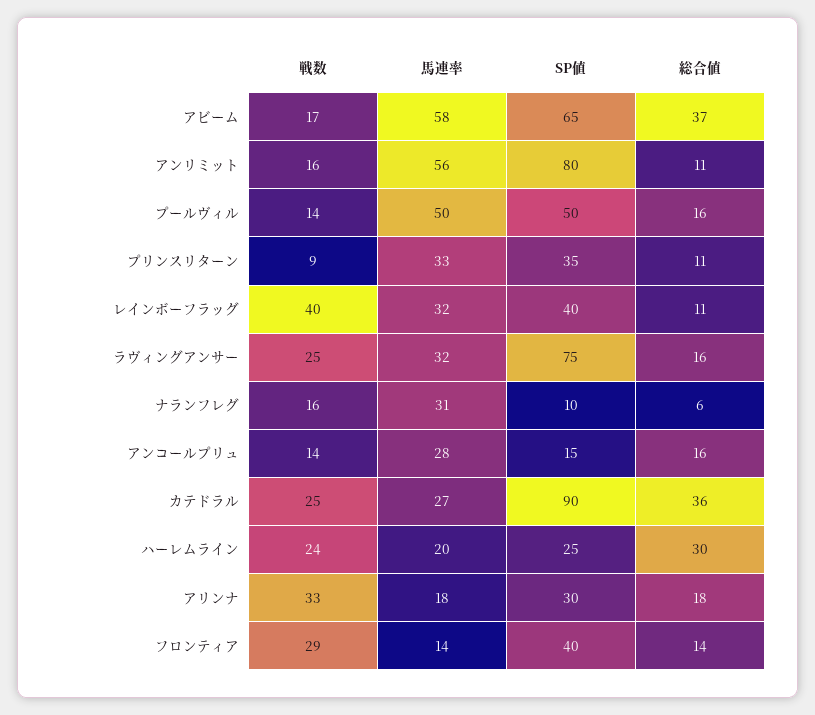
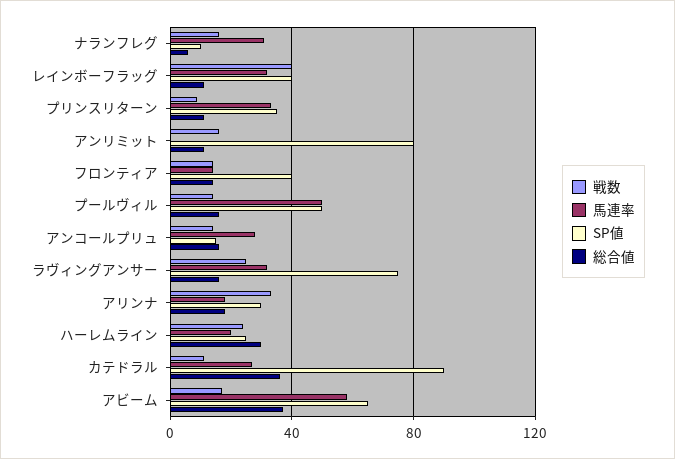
  {
    "戦数": {
      "アビーム": 17,
      "アンリミット": 16,
      "プールヴィル": 14,
      "プリンスリターン": 9,
      "レインボーフラッグ": 40,
      "ラヴィングアンサー": 25,
      "ナランフレグ": 16,
      "アンコールプリュ": 14,
-     "カテドラル": 25,
+     "カテドラル": 10,
      "ハーレムライン": 24,
      "アリンナ": 33,
-     "フロンティア": 29
+     "フロンティア": 15
    },
    "馬連率": {
      "アビーム": 58,
-     "アンリミット": 56,
+     "アンリミット": 0,
      "プールヴィル": 50,
      "プリンスリターン": 33,
      "レインボーフラッグ": 32,
      "ラヴィングアンサー": 32,
      "ナランフレグ": 31,
      "アンコールプリュ": 28,
      "カテドラル": 27,
      "ハーレムライン": 20,
      "アリンナ": 18,
      "フロンティア": 14
    },
    "SP値": {
      "アビーム": 65,
      "アンリミット": 80,
      "プールヴィル": 50,
      "プリンスリターン": 35,
      "レインボーフラッグ": 40,
      "ラヴィングアンサー": 75,
      "ナランフレグ": 10,
      "アンコールプリュ": 15,
      "カテドラル": 90,
      "ハーレムライン": 25,
      "アリンナ": 30,
      "フロンティア": 40
    },
    "総合値": {
      "アビーム": 37,
      "アンリミット": 11,
      "プールヴィル": 16,
      "プリンスリターン": 11,
      "レインボーフラッグ": 11,
      "ラヴィングアンサー": 16,
      "ナランフレグ": 6,
      "アンコールプリュ": 16,
      "カテドラル": 36,
      "ハーレムライン": 30,
      "アリンナ": 18,
      "フロンティア": 14
    }
  }

